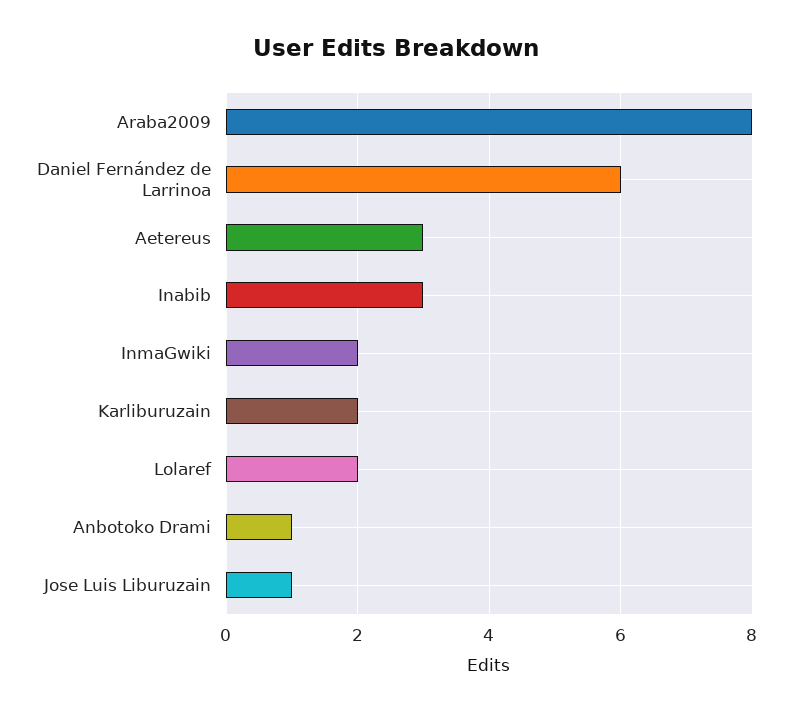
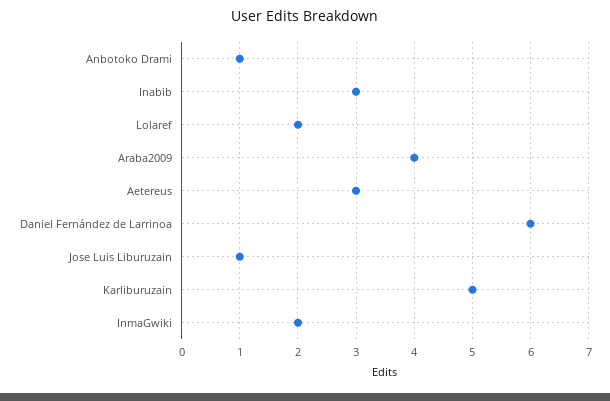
  {
-   "Araba2009": 8,
+   "Araba2009": 4,
    "Daniel Fernández de Larrinoa": 6,
    "Aetereus": 3,
    "Inabib": 3,
    "InmaGwiki": 2,
-   "Karliburuzain": 2,
+   "Karliburuzain": 5,
    "Lolaref": 2,
    "Anbotoko Drami": 1,
    "Jose Luis Liburuzain": 1
  }

